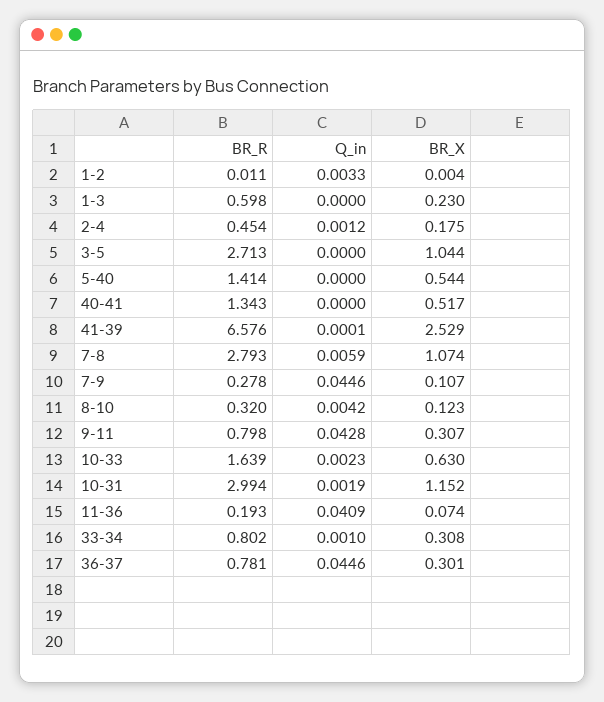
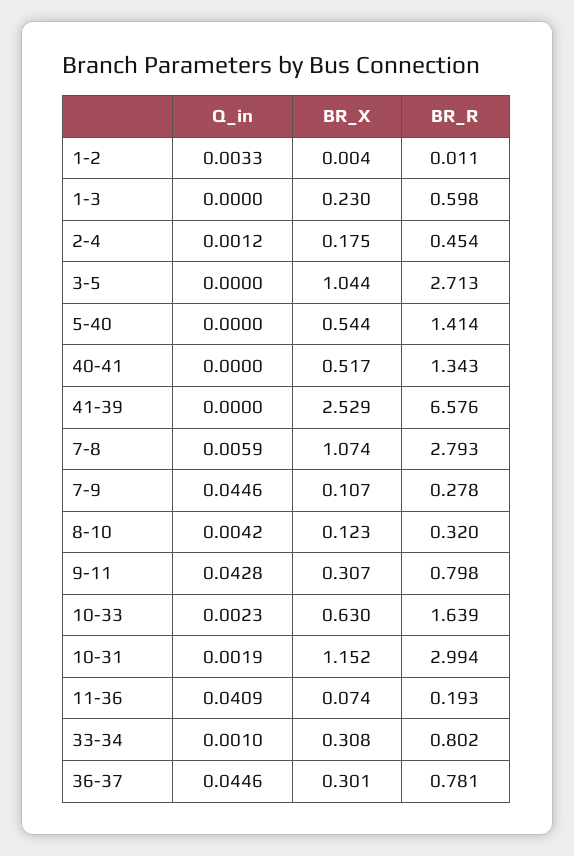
  {
    "BR_R": {
      "1-2": 0.011,
      "1-3": 0.598,
      "2-4": 0.454,
      "3-5": 2.713,
      "5-40": 1.414,
      "40-41": 1.343,
      "41-39": 6.576,
      "7-8": 2.793,
      "7-9": 0.278,
      "8-10": 0.32,
      "9-11": 0.798,
      "10-33": 1.639,
      "10-31": 2.994,
      "11-36": 0.193,
      "33-34": 0.802,
      "36-37": 0.781
    },
    "Q_in": {
      "1-2": 0.0033,
      "1-3": 0,
      "2-4": 0.0012,
      "3-5": 0,
      "5-40": 0,
      "40-41": 0,
-     "41-39": 0.0001,
+     "41-39": 0,
      "7-8": 0.0059,
      "7-9": 0.0446,
      "8-10": 0.0042,
      "9-11": 0.0428,
      "10-33": 0.0023,
      "10-31": 0.0019,
      "11-36": 0.0409,
      "33-34": 0.001,
      "36-37": 0.0446
    },
    "BR_X": {
      "1-2": 0.004,
      "1-3": 0.23,
      "2-4": 0.175,
      "3-5": 1.044,
      "5-40": 0.544,
      "40-41": 0.517,
      "41-39": 2.529,
      "7-8": 1.074,
      "7-9": 0.107,
      "8-10": 0.123,
      "9-11": 0.307,
      "10-33": 0.63,
      "10-31": 1.152,
      "11-36": 0.074,
      "33-34": 0.308,
      "36-37": 0.301
    }
  }

